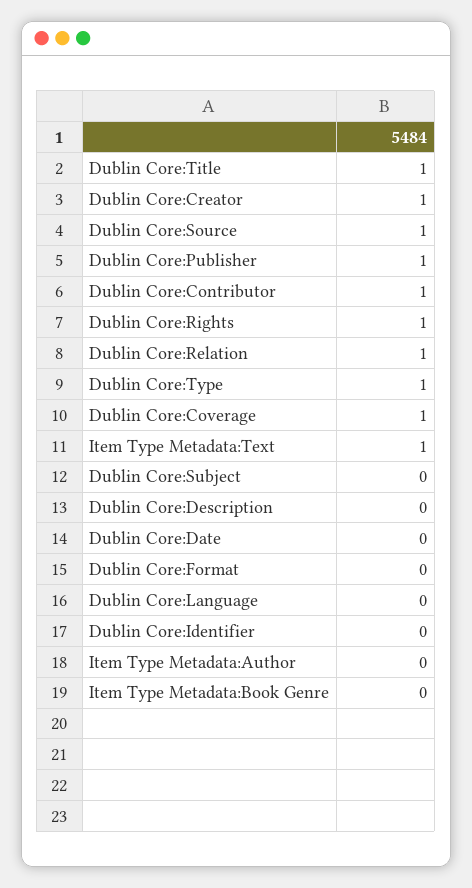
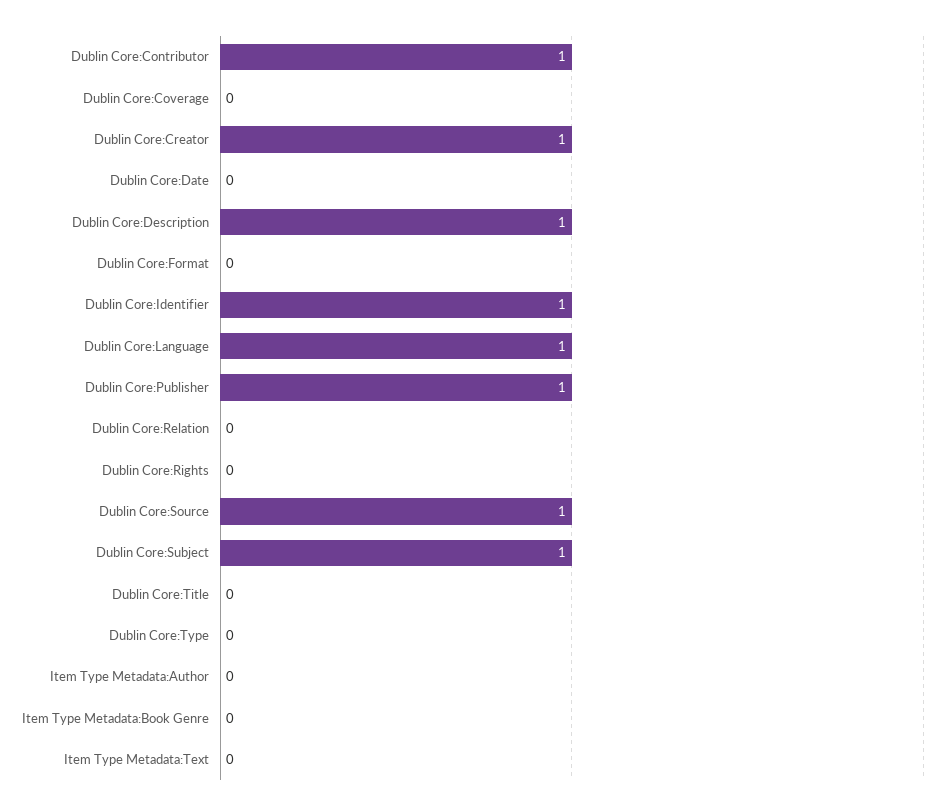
  {
-   "Dublin Core:Title": 1,
+   "Dublin Core:Title": 0,
    "Dublin Core:Creator": 1,
    "Dublin Core:Source": 1,
    "Dublin Core:Publisher": 1,
    "Dublin Core:Contributor": 1,
-   "Dublin Core:Rights": 1,
+   "Dublin Core:Rights": 0,
-   "Dublin Core:Relation": 1,
+   "Dublin Core:Relation": 0,
-   "Dublin Core:Type": 1,
+   "Dublin Core:Type": 0,
-   "Dublin Core:Coverage": 1,
+   "Dublin Core:Coverage": 0,
-   "Item Type Metadata:Text": 1,
+   "Item Type Metadata:Text": 0,
-   "Dublin Core:Subject": 0,
+   "Dublin Core:Subject": 1,
-   "Dublin Core:Description": 0,
+   "Dublin Core:Description": 1,
    "Dublin Core:Date": 0,
    "Dublin Core:Format": 0,
-   "Dublin Core:Language": 0,
+   "Dublin Core:Language": 1,
-   "Dublin Core:Identifier": 0,
+   "Dublin Core:Identifier": 1,
    "Item Type Metadata:Author": 0,
    "Item Type Metadata:Book Genre": 0
  }

